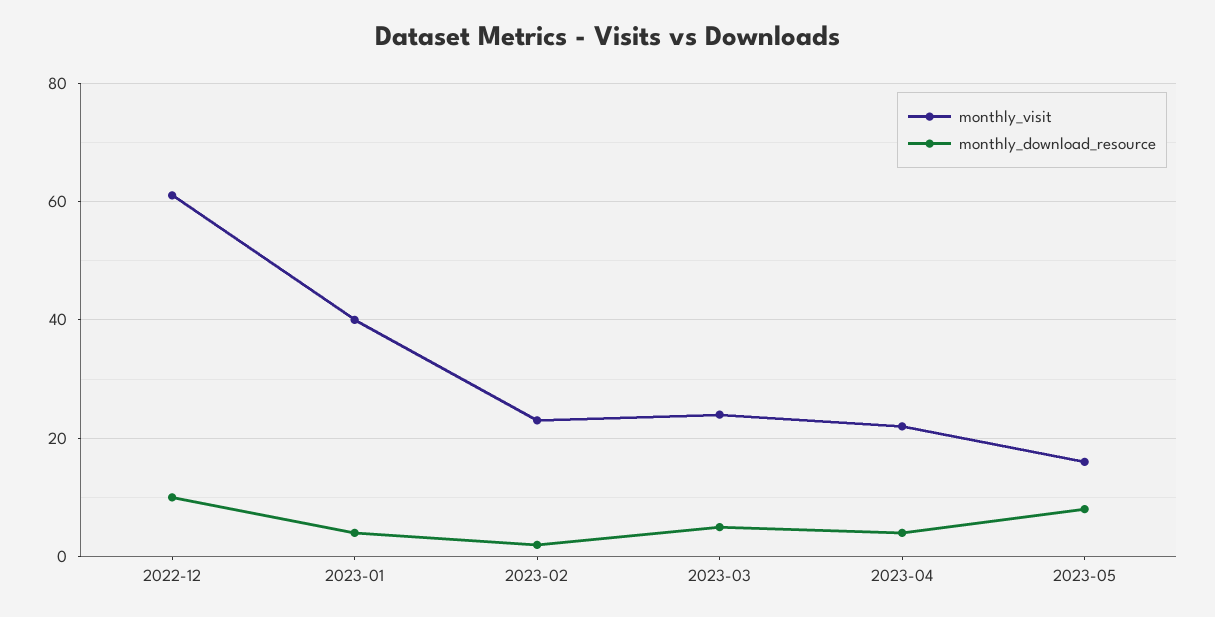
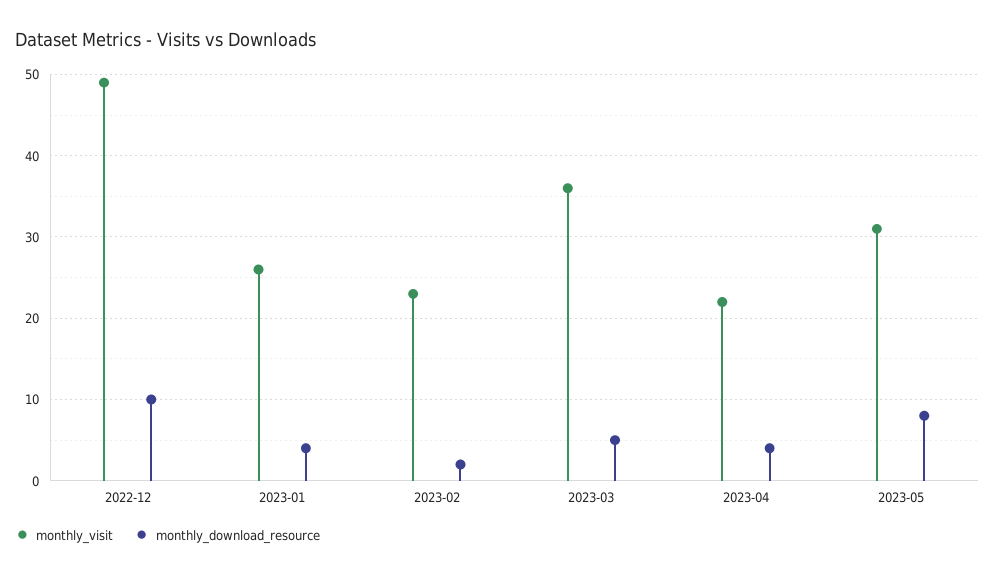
  {
    "monthly_visit": {
-     "2022-12": 60,
+     "2022-12": 49,
-     "2023-01": 40,
+     "2023-01": 26,
      "2023-02": 23,
-     "2023-03": 25,
+     "2023-03": 36,
      "2023-04": 22,
-     "2023-05": 15
+     "2023-05": 31
    },
    "monthly_download_resource": {
      "2022-12": 10,
      "2023-01": 4,
      "2023-02": 2,
      "2023-03": 5,
      "2023-04": 4,
      "2023-05": 8
    }
  }

